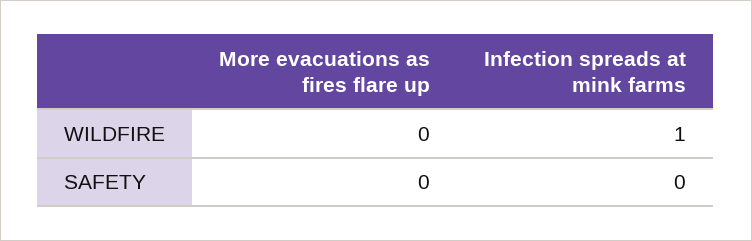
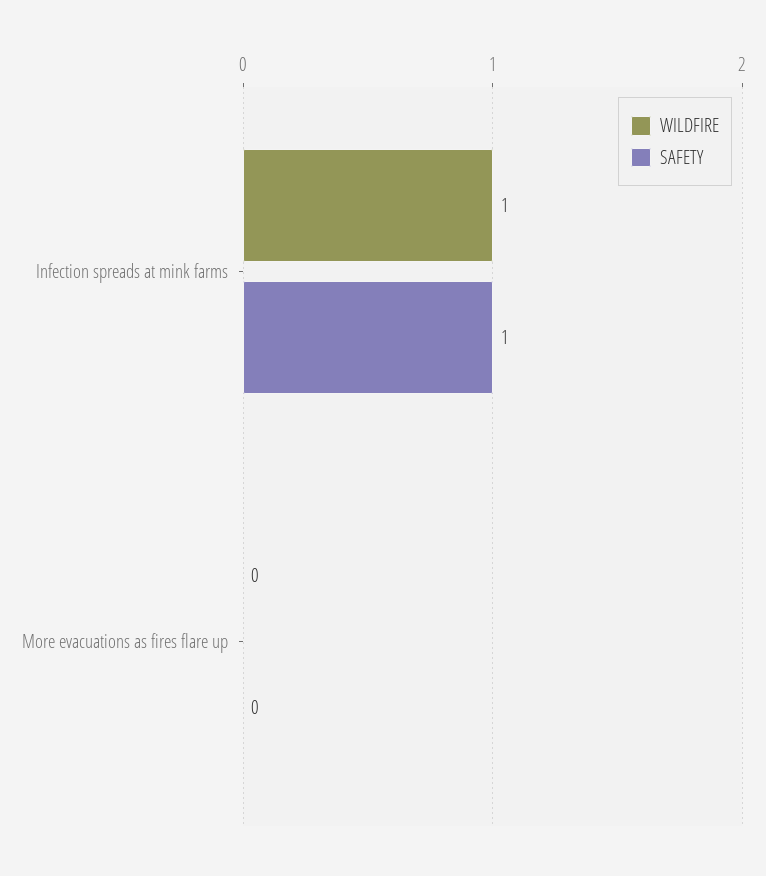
  {
    "WILDFIRE": {
      "More evacuations as fires flare up": 0,
      "Infection spreads at mink farms": 1
    },
    "SAFETY": {
      "More evacuations as fires flare up": 0,
-     "Infection spreads at mink farms": 0
+     "Infection spreads at mink farms": 1
    }
  }

